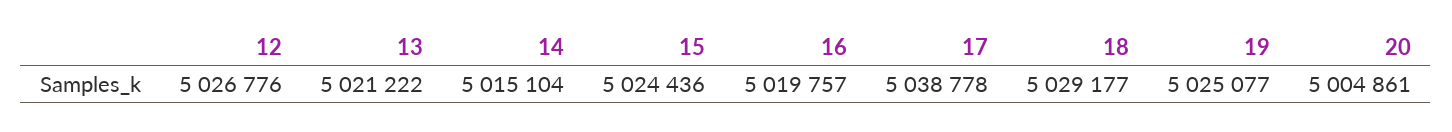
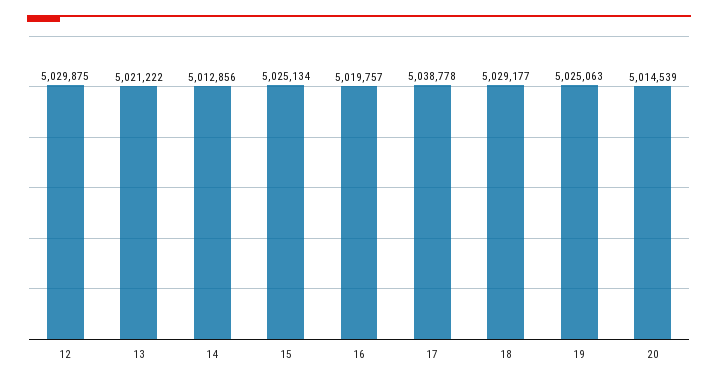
  {
-   "12": 5026776,
+   "12": 5029875,
    "13": 5021222,
-   "14": 5015104,
+   "14": 5012856,
-   "15": 5024436,
+   "15": 5025134,
    "16": 5019757,
    "17": 5038778,
    "18": 5029177,
-   "19": 5025077,
+   "19": 5025063,
-   "20": 5004861
+   "20": 5014539
  }

